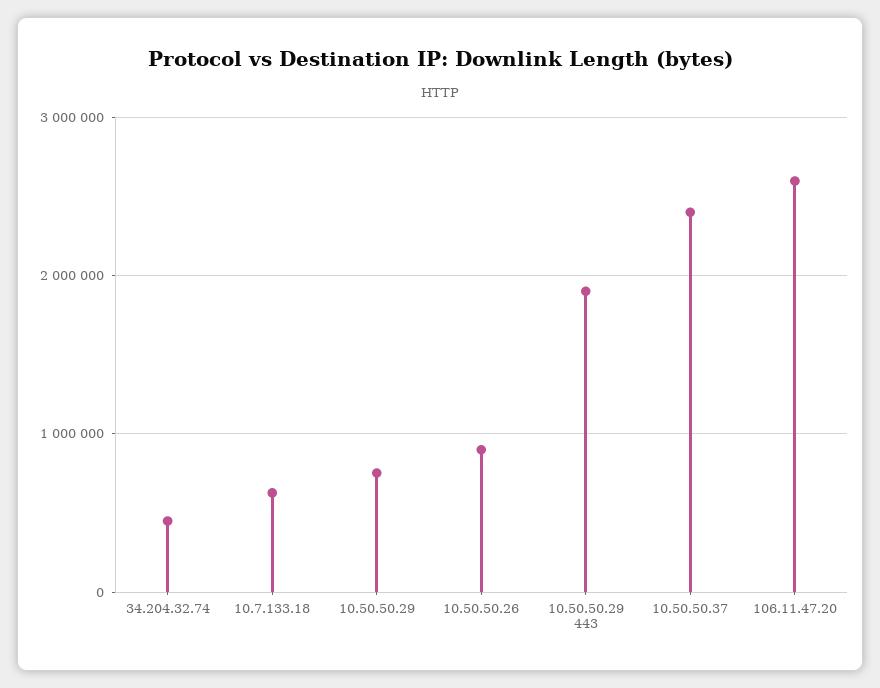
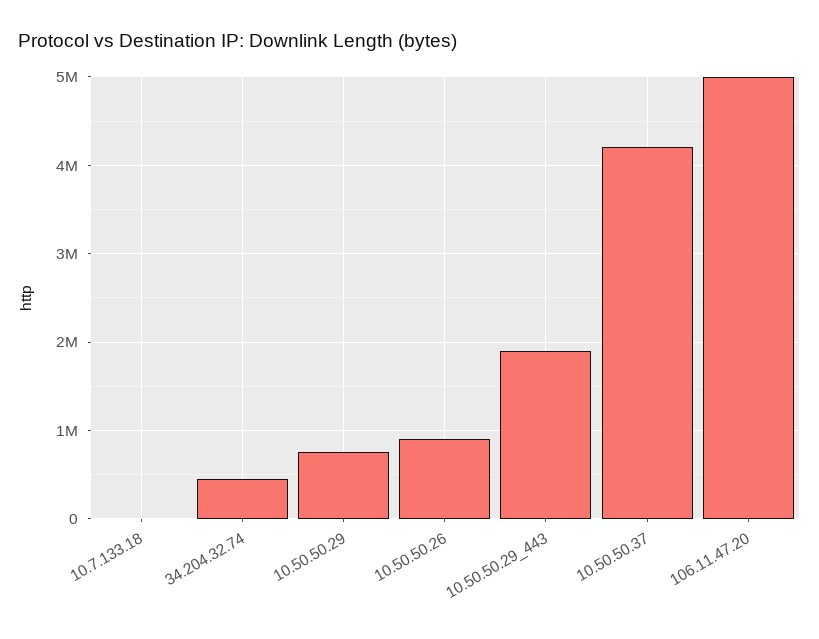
  {
    "34.204.32.74": 400000,
-   "10.7.133.18": 600000,
+   "10.7.133.18": 0,
    "10.50.50.29": 800000,
    "10.50.50.26": 900000,
    "10.50.50.29 443": 1900000,
-   "10.50.50.37": 2400000,
+   "10.50.50.37": 4200000,
-   "106.11.47.20": 2600000
+   "106.11.47.20": 5000000
  }

